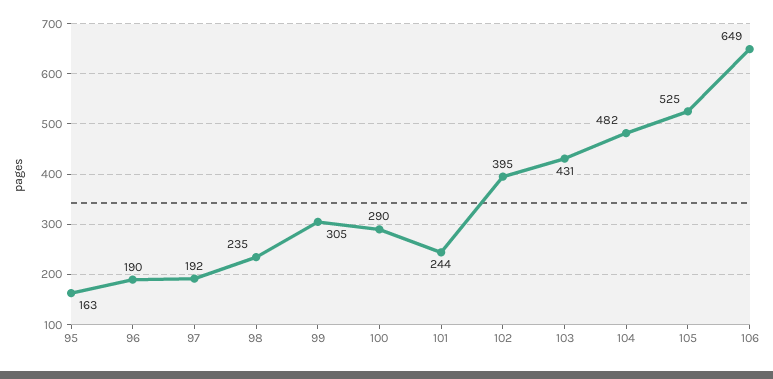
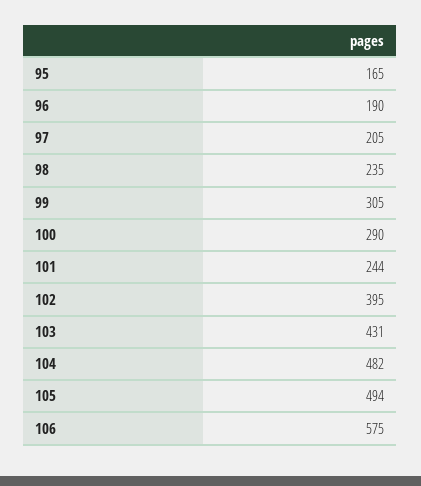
  {
-   "95": 163,
+   "95": 165,
    "96": 190,
-   "97": 192,
+   "97": 205,
    "98": 235,
    "99": 305,
    "100": 290,
    "101": 244,
    "102": 395,
    "103": 431,
    "104": 482,
-   "105": 525,
+   "105": 494,
-   "106": 649
+   "106": 575
  }

